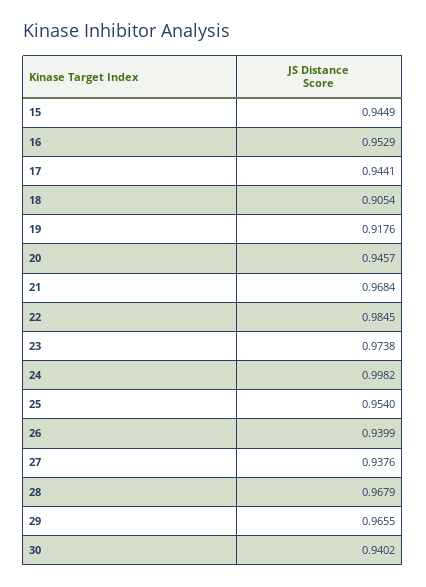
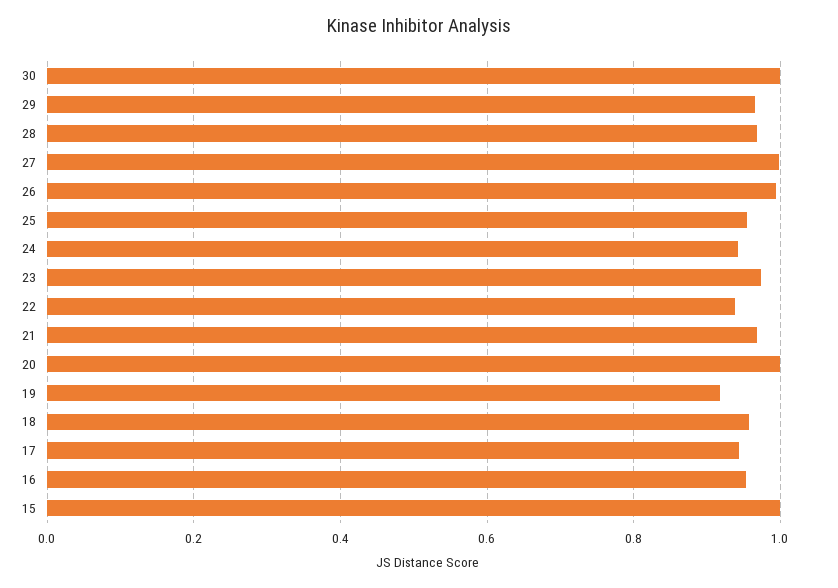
  {
-   "15": 0.9449,
+   "15": 1,
    "16": 0.9529,
    "17": 0.9441,
-   "18": 0.9054,
+   "18": 0.96,
    "19": 0.9176,
-   "20": 0.9457,
+   "20": 1,
    "21": 0.9684,
-   "22": 0.9845,
+   "22": 0.94,
    "23": 0.9738,
-   "24": 0.9982,
+   "24": 0.94,
    "25": 0.954,
-   "26": 0.9399,
+   "26": 1,
-   "27": 0.9376,
+   "27": 1,
    "28": 0.9679,
    "29": 0.9655,
-   "30": 0.9402
+   "30": 1
  }

